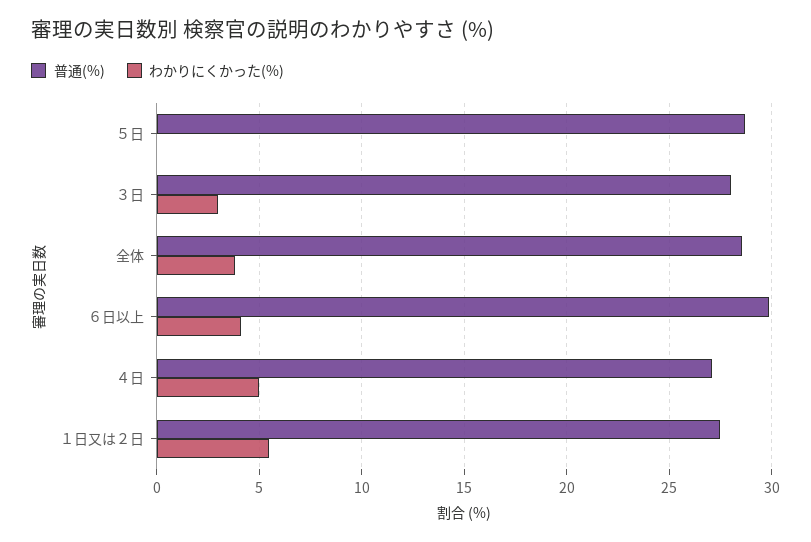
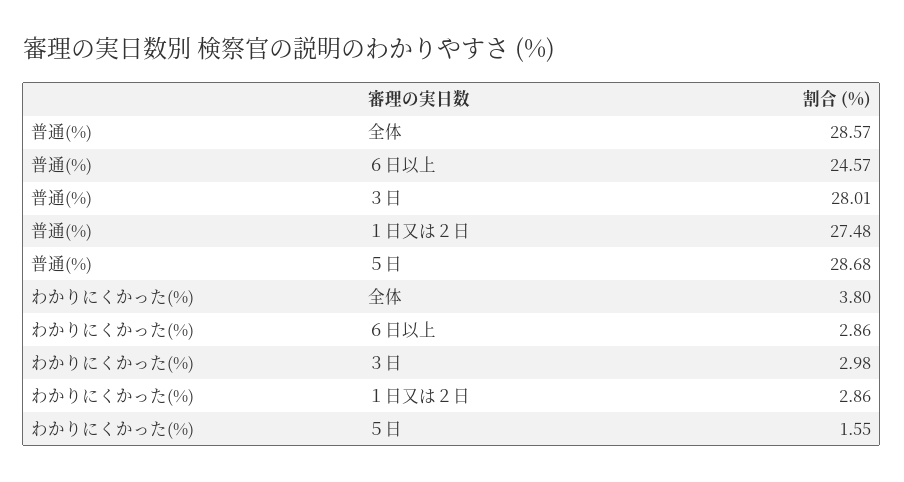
  {
    "普通(%)": {
      "５日": 28.68,
      "３日": 28.01,
      "全体": 28.57,
-     "６日以上": 30,
+     "６日以上": 24.57,
-     "４日": 27,
      "１日又は２日": 27.48
    },
    "わかりにくかった(%)": {
-     "５日": 0,
+     "５日": 1.55,
      "３日": 2.98,
      "全体": 3.8,
-     "６日以上": 4,
+     "６日以上": 2.86,
-     "４日": 5,
-     "１日又は２日": 5.5
+     "１日又は２日": 2.86
    }
  }

